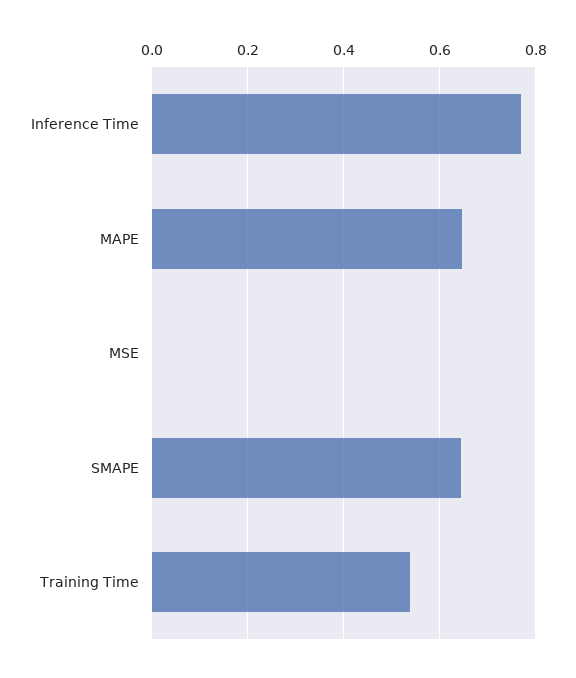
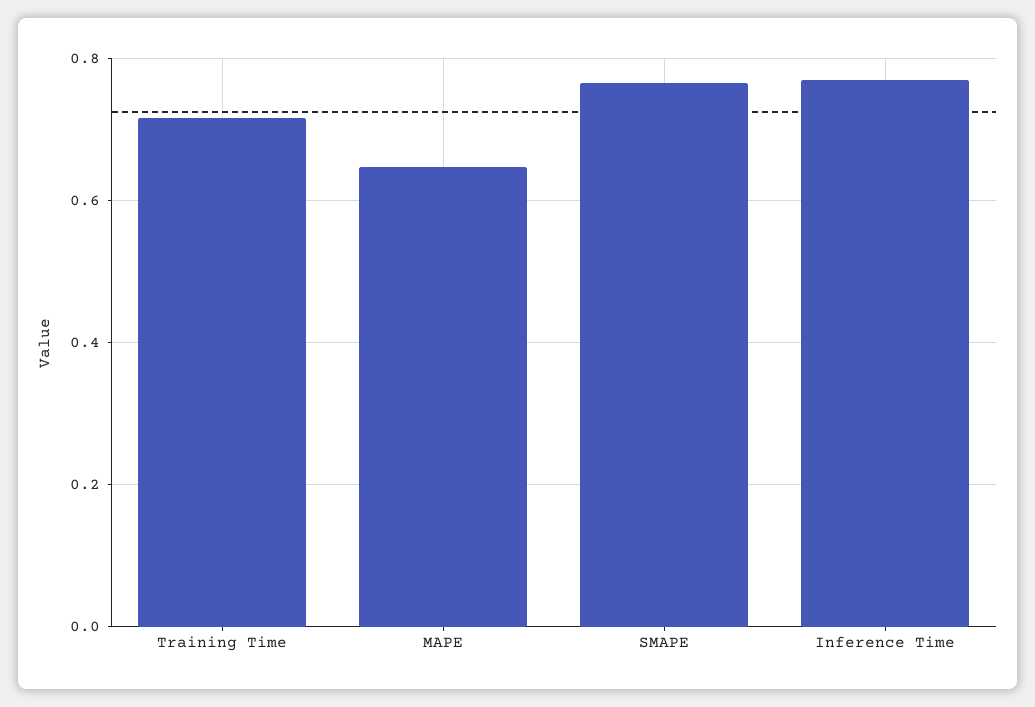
  {
    "Inference Time": 0.76,
    "MAPE": 0.64,
-   "MSE": 0,
-   "SMAPE": 0.64,
+   "SMAPE": 0.76,
-   "Training Time": 0.54
+   "Training Time": 0.72
  }

